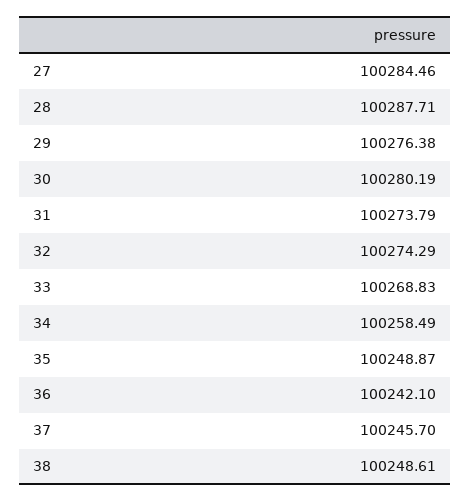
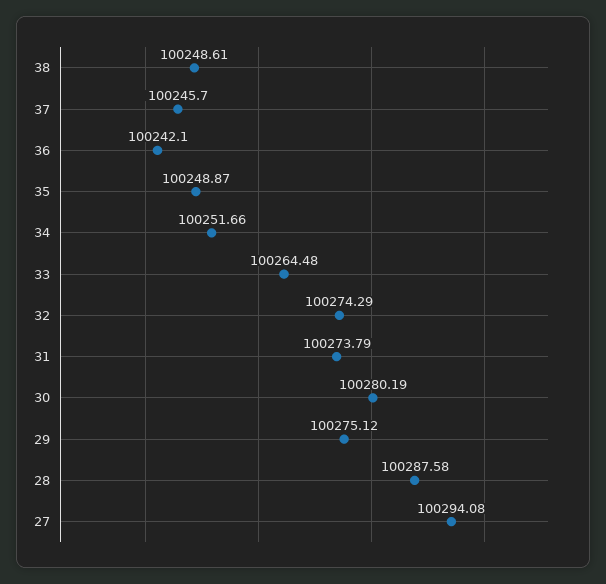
  {
-   "27": 100284.46,
+   "27": 100294.08,
-   "28": 100287.71,
+   "28": 100287.58,
-   "29": 100276.38,
+   "29": 100275.12,
    "30": 100280.19,
    "31": 100273.79,
    "32": 100274.29,
-   "33": 100268.83,
+   "33": 100264.48,
-   "34": 100258.49,
+   "34": 100251.66,
    "35": 100248.87,
    "36": 100242.1,
    "37": 100245.7,
    "38": 100248.61
  }

